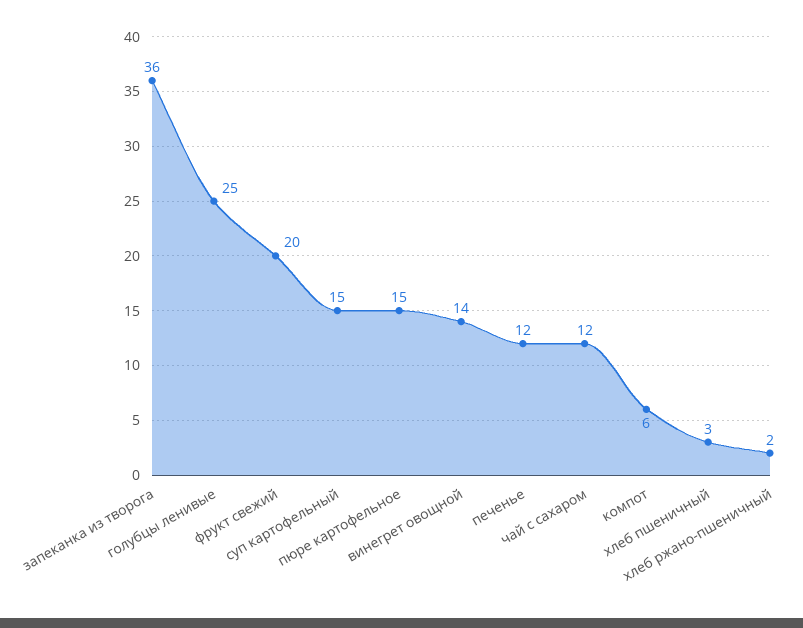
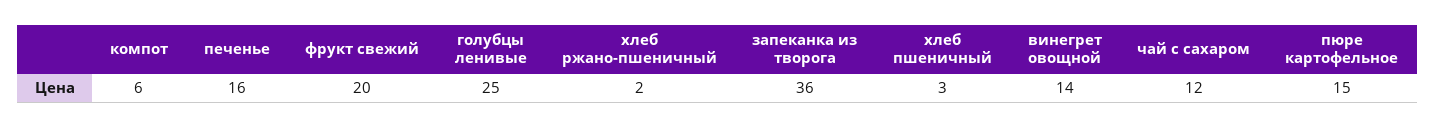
  {
    "запеканка из творога": 36,
    "голубцы ленивые": 25,
    "фрукт свежий": 20,
-   "суп картофельный": 15,
    "пюре картофельное": 15,
    "винегрет овощной": 14,
-   "печенье": 12,
+   "печенье": 16,
    "чай с сахаром": 12,
    "компот": 6,
    "хлеб пшеничный": 3,
    "хлеб ржано-пшеничный": 2
  }

